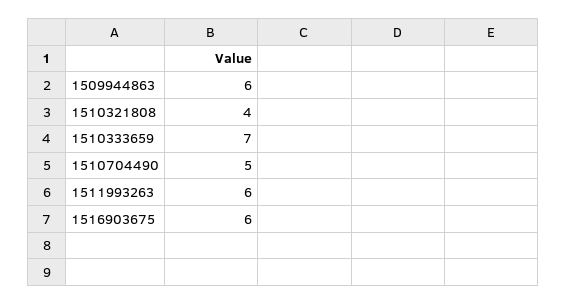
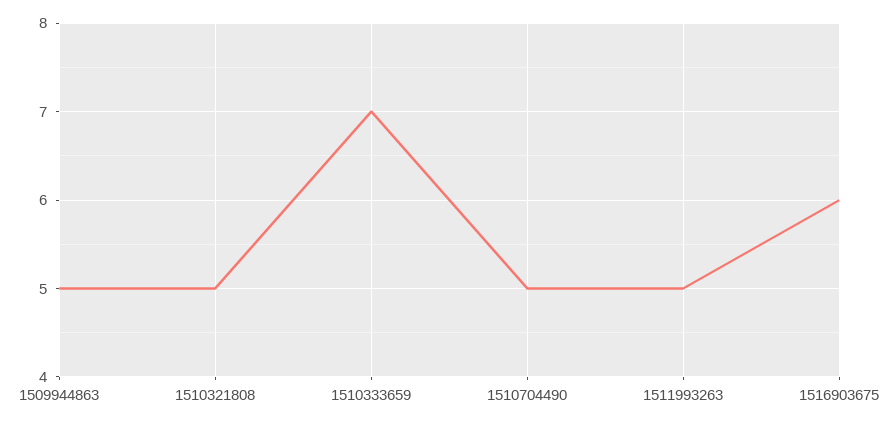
  {
-   "1509944863": 6,
+   "1509944863": 5,
-   "1510321808": 4,
+   "1510321808": 5,
    "1510333659": 7,
    "1510704490": 5,
-   "1511993263": 6,
+   "1511993263": 5,
    "1516903675": 6
  }

